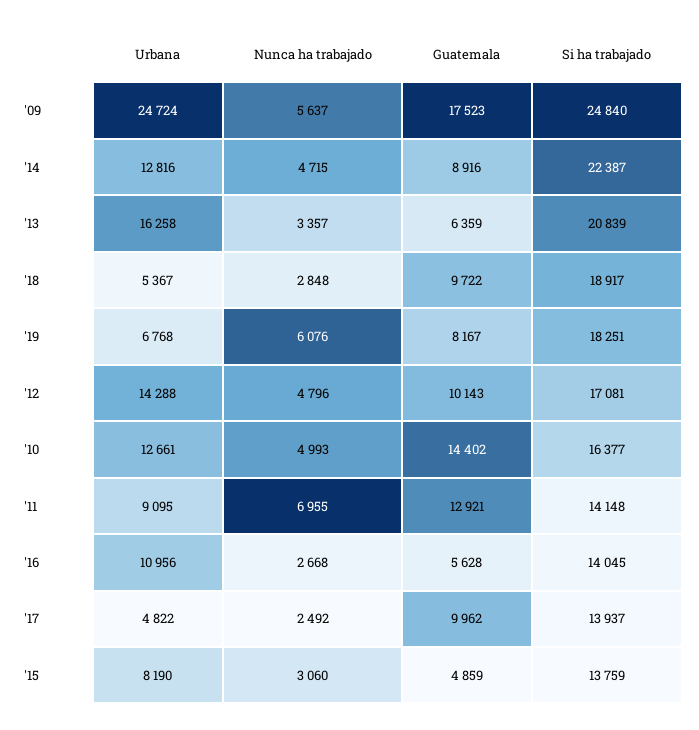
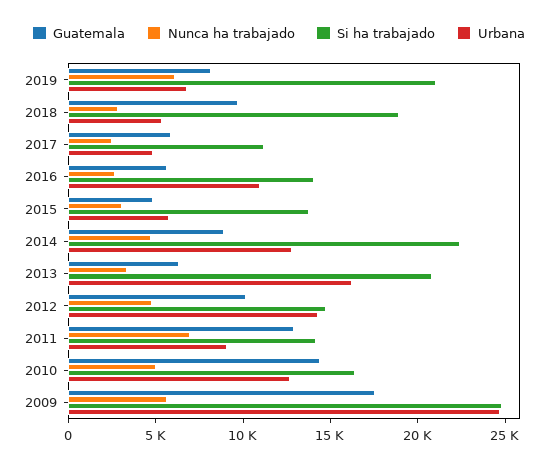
  {
    "Urbana": {
      "'09": 24724,
      "'14": 12816,
      "'13": 16258,
      "'18": 5367,
      "'19": 6768,
      "'12": 14288,
      "'10": 12661,
      "'11": 9095,
      "'16": 10956,
      "'17": 4822,
-     "'15": 8190
+     "'15": 6000
    },
    "Nunca ha trabajado": {
      "'09": 5637,
      "'14": 4715,
      "'13": 3357,
      "'18": 2848,
      "'19": 6076,
      "'12": 4796,
      "'10": 4993,
      "'11": 6955,
      "'16": 2668,
      "'17": 2492,
      "'15": 3060
    },
    "Guatemala": {
      "'09": 17523,
      "'14": 8916,
      "'13": 6359,
      "'18": 9722,
      "'19": 8167,
      "'12": 10143,
      "'10": 14402,
      "'11": 12921,
      "'16": 5628,
-     "'17": 9962,
+     "'17": 6000,
      "'15": 4859
    },
    "Si ha trabajado": {
      "'09": 24840,
      "'14": 22387,
      "'13": 20839,
      "'18": 18917,
-     "'19": 18251,
+     "'19": 21000,
-     "'12": 17081,
+     "'12": 15000,
      "'10": 16377,
      "'11": 14148,
      "'16": 14045,
-     "'17": 13937,
+     "'17": 11000,
      "'15": 13759
    }
  }

